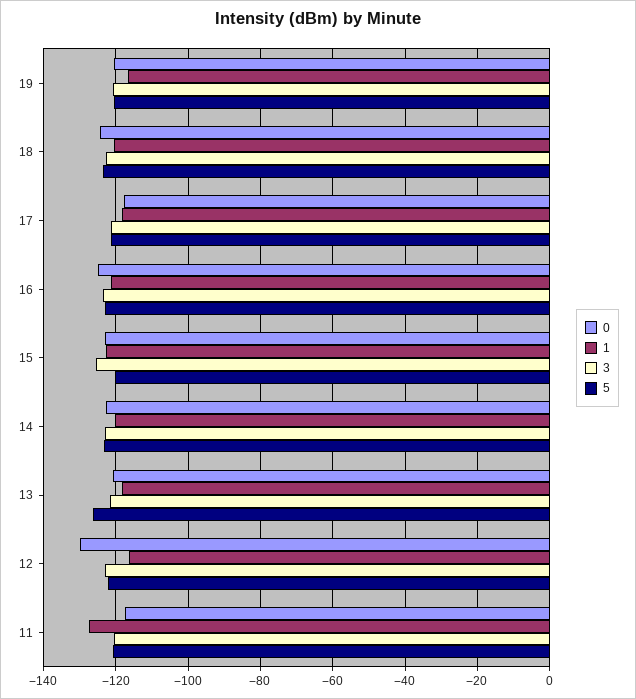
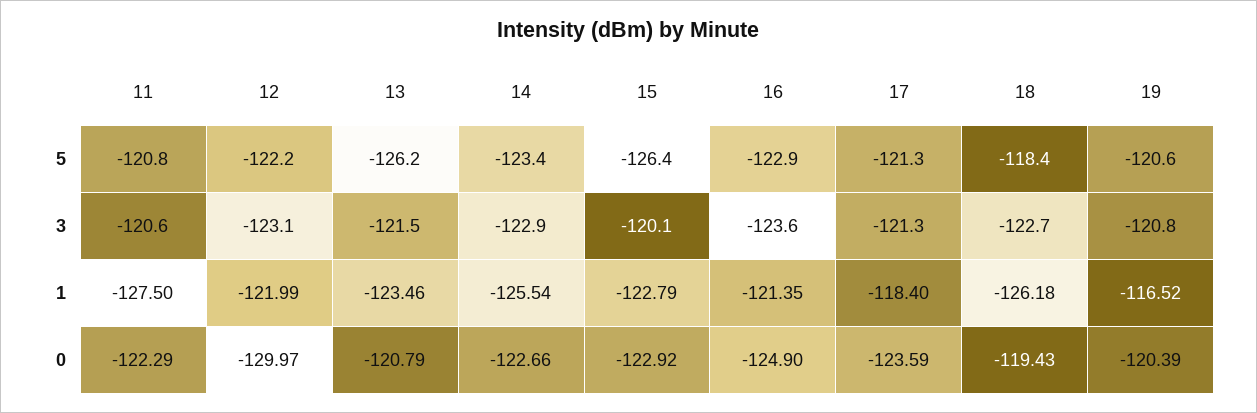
  {
    "0": {
      "19": -120.39,
-     "18": -124,
+     "18": -119.43,
-     "17": -118,
+     "17": -123.59,
      "16": -124.9,
      "15": -122.92,
      "14": -122.66,
      "13": -120.79,
      "12": -129.97,
-     "11": -118
+     "11": -122.29
    },
    "1": {
      "19": -116.52,
-     "18": -120,
+     "18": -126.18,
      "17": -118.4,
      "16": -121.35,
      "15": -122.79,
-     "14": -120,
+     "14": -125.54,
-     "13": -118,
+     "13": -123.46,
-     "12": -116,
+     "12": -121.99,
      "11": -127.5
    },
    "3": {
      "19": -120.8,
      "18": -122.7,
      "17": -121.3,
      "16": -123.6,
-     "15": -126,
+     "15": -120.1,
      "14": -122.9,
      "13": -121.5,
      "12": -123.1,
      "11": -120.6
    },
    "5": {
      "19": -120.6,
-     "18": -124,
+     "18": -118.4,
      "17": -121.3,
      "16": -122.9,
-     "15": -120,
+     "15": -126.4,
      "14": -123.4,
      "13": -126.2,
      "12": -122.2,
      "11": -120.8
    }
  }

